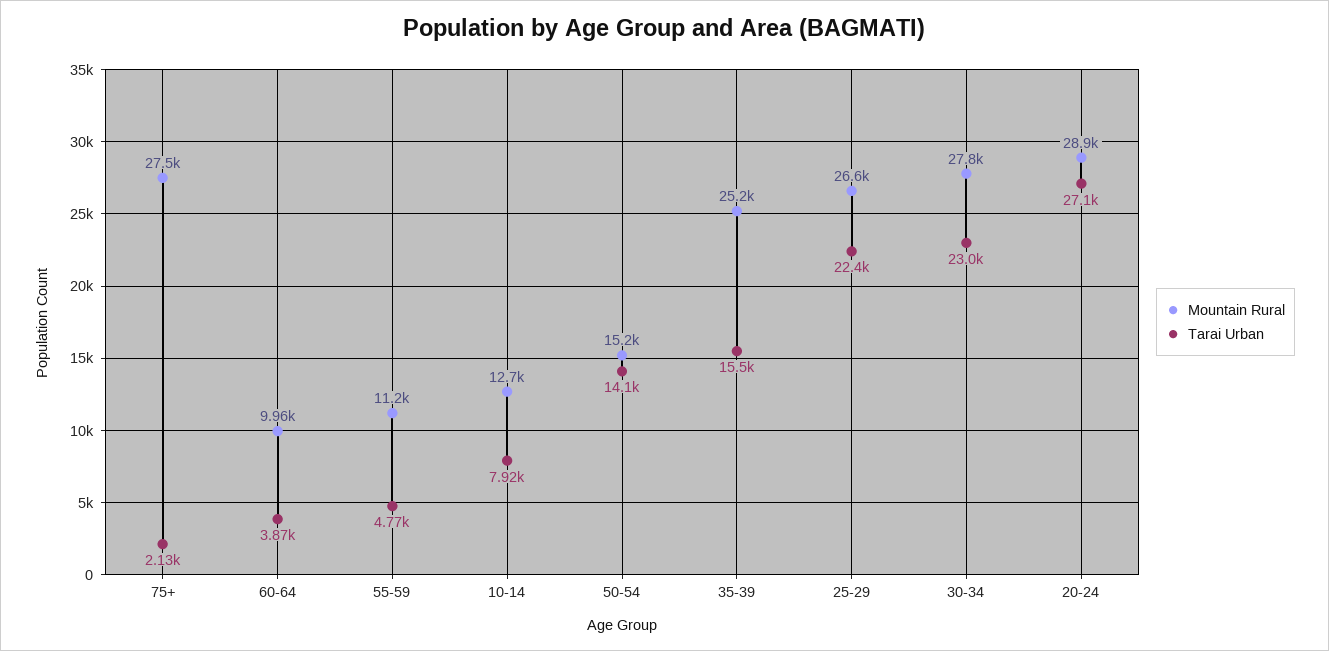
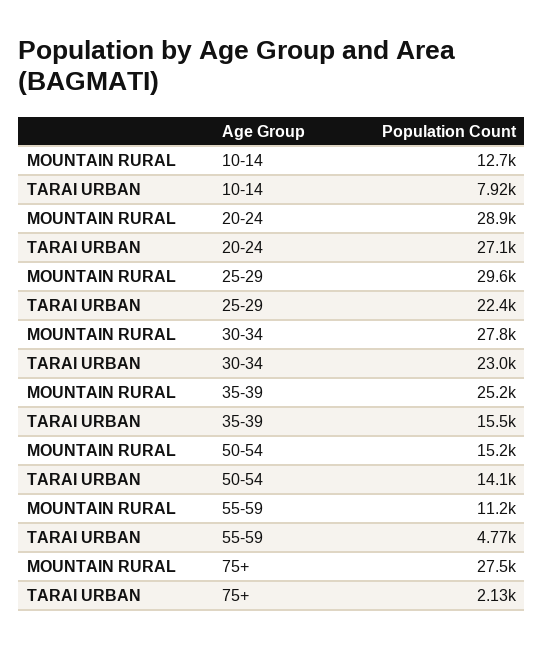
  {
    "Mountain Rural": {
      "75+": 27500,
-     "60-64": 9960,
      "55-59": 11200,
      "10-14": 12700,
      "50-54": 15200,
      "35-39": 25200,
-     "25-29": 26600,
+     "25-29": 29600,
      "30-34": 27800,
      "20-24": 28900
    },
    "Tarai Urban": {
      "75+": 2130,
-     "60-64": 3870,
      "55-59": 4770,
      "10-14": 7920,
      "50-54": 14100,
      "35-39": 15500,
      "25-29": 22400,
      "30-34": 23000,
      "20-24": 27100
    }
  }

